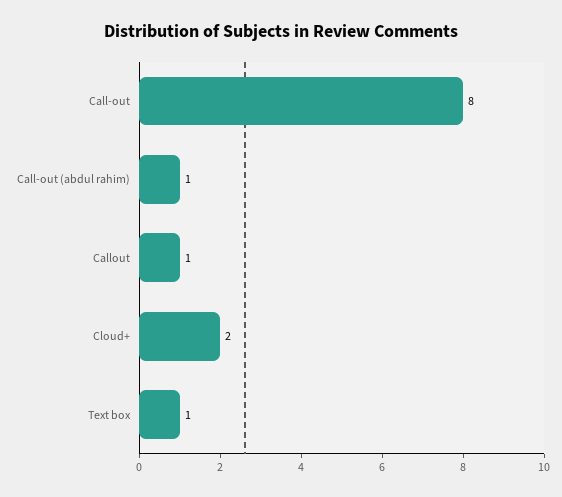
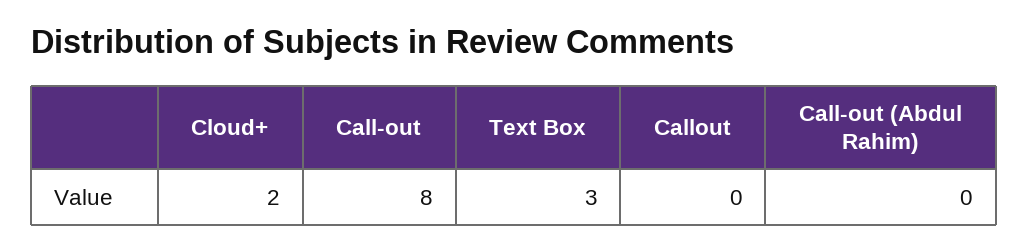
  {
    "Call-out": 8,
-   "Call-out (abdul rahim)": 1,
+   "Call-out (abdul rahim)": 0,
-   "Callout": 1,
+   "Callout": 0,
    "Cloud+": 2,
-   "Text box": 1
+   "Text box": 3
  }

